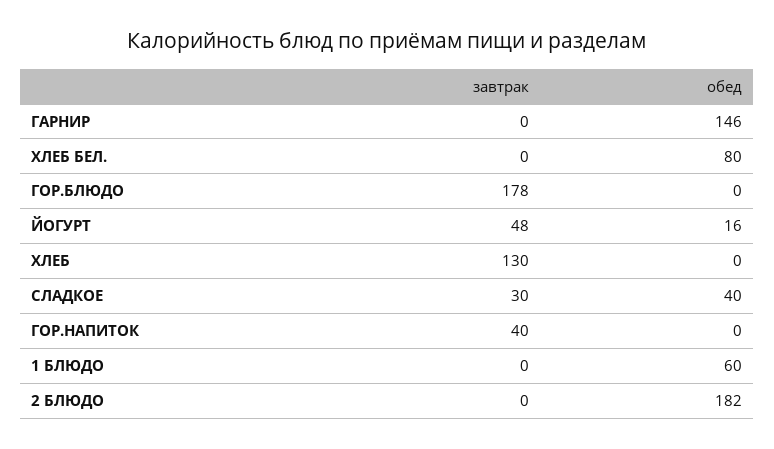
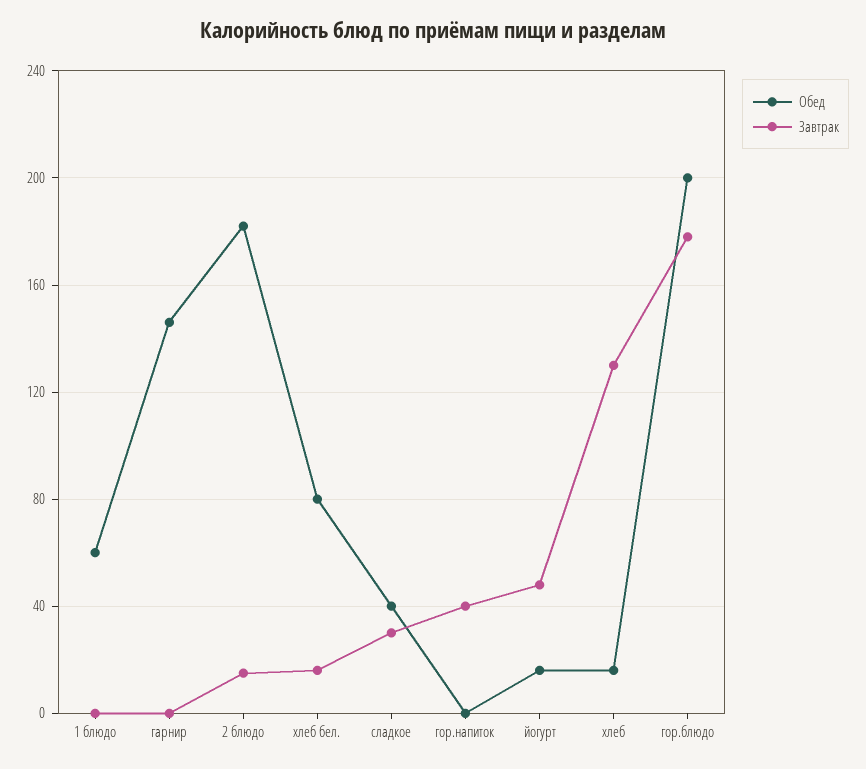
  {
    "завтрак": {
      "ГАРНИР": 0,
-     "ХЛЕБ БЕЛ.": 0,
+     "ХЛЕБ БЕЛ.": 15,
      "ГОР.БЛЮДО": 178,
      "ЙОГУРТ": 48,
      "ХЛЕБ": 130,
      "СЛАДКОЕ": 30,
      "ГОР.НАПИТОК": 40,
      "1 БЛЮДО": 0,
-     "2 БЛЮДО": 0
+     "2 БЛЮДО": 15
    },
    "обед": {
      "ГАРНИР": 146,
      "ХЛЕБ БЕЛ.": 80,
-     "ГОР.БЛЮДО": 0,
+     "ГОР.БЛЮДО": 200,
      "ЙОГУРТ": 16,
-     "ХЛЕБ": 0,
+     "ХЛЕБ": 15,
      "СЛАДКОЕ": 40,
      "ГОР.НАПИТОК": 0,
      "1 БЛЮДО": 60,
      "2 БЛЮДО": 182
    }
  }

